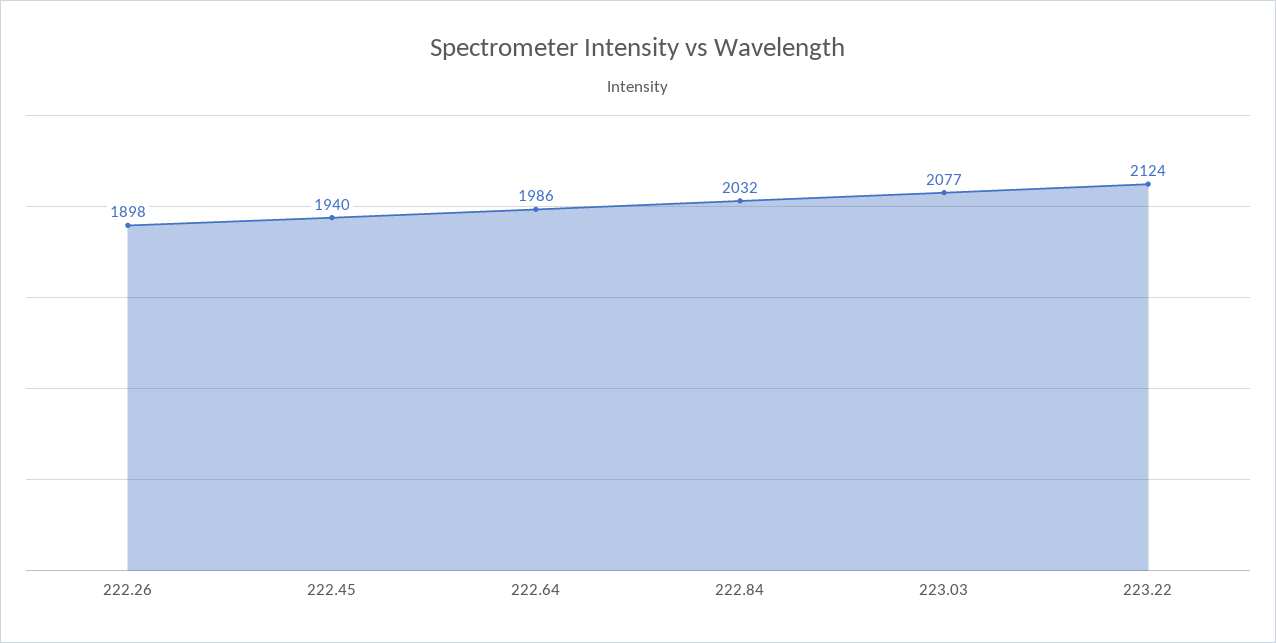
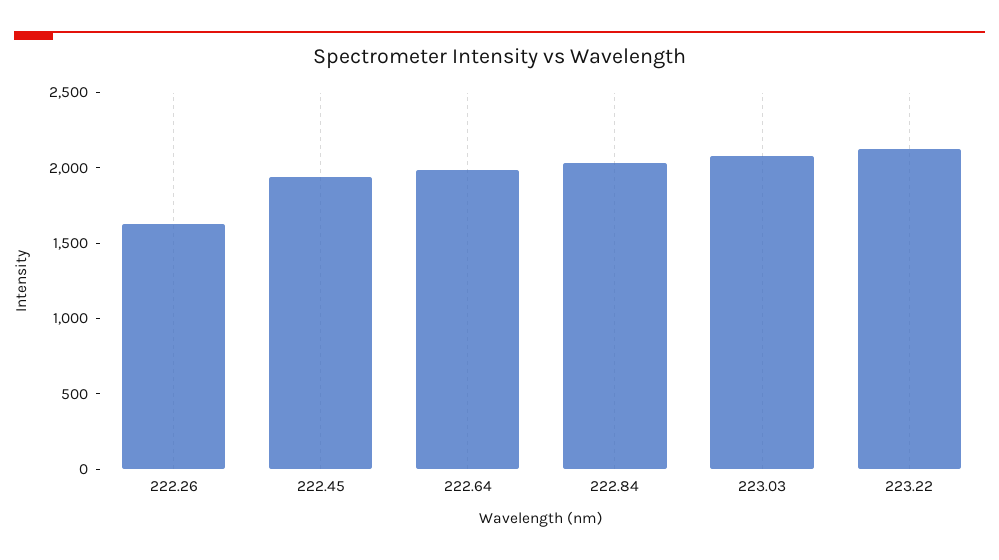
  {
-   "222.26": 1898,
+   "222.26": 1600,
    "222.45": 1940,
    "222.64": 1986,
    "222.84": 2032,
    "223.03": 2077,
    "223.22": 2124
  }

